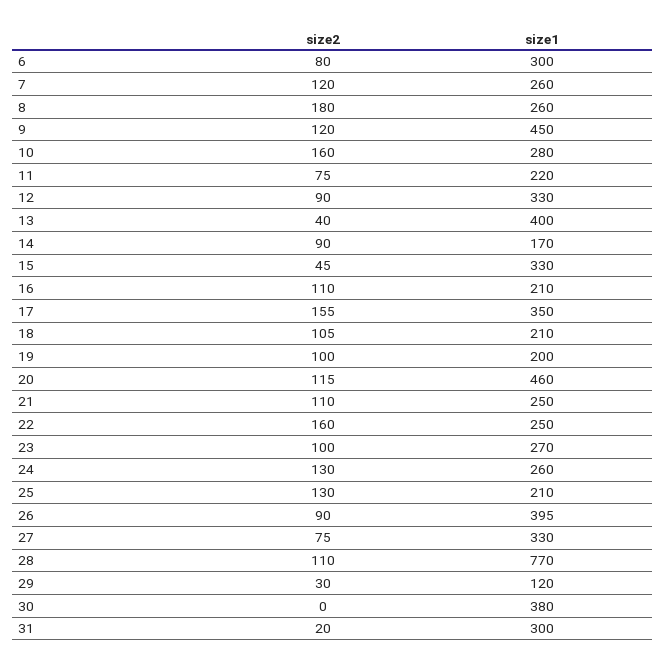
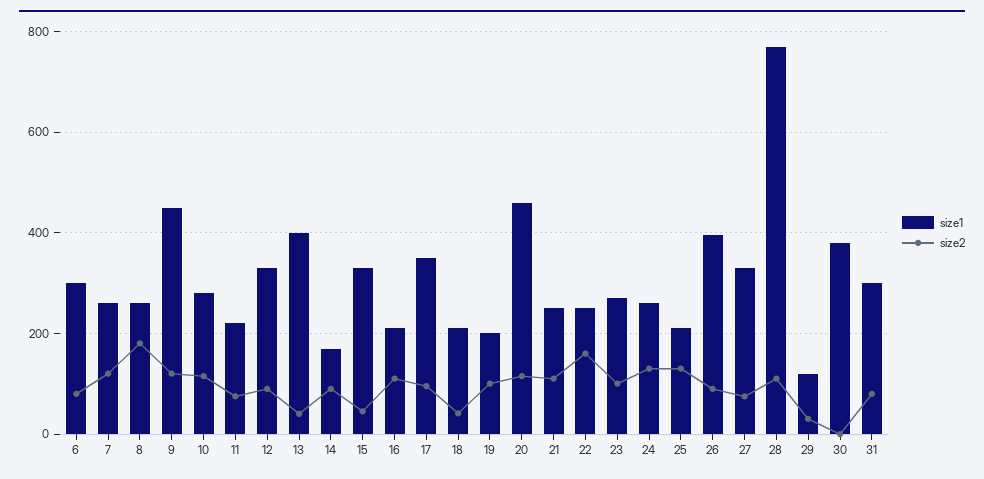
  {
    "size2": {
      "6": 80,
      "7": 120,
      "8": 180,
      "9": 120,
-     "10": 160,
+     "10": 120,
      "11": 75,
      "12": 90,
      "13": 40,
      "14": 90,
      "15": 45,
      "16": 110,
-     "17": 155,
+     "17": 100,
-     "18": 105,
+     "18": 40,
      "19": 100,
      "20": 115,
      "21": 110,
      "22": 160,
      "23": 100,
      "24": 130,
      "25": 130,
      "26": 90,
      "27": 75,
      "28": 110,
      "29": 30,
      "30": 0,
-     "31": 20
+     "31": 80
    },
    "size1": {
      "6": 300,
      "7": 260,
      "8": 260,
      "9": 450,
      "10": 280,
      "11": 220,
      "12": 330,
      "13": 400,
      "14": 170,
      "15": 330,
      "16": 210,
      "17": 350,
      "18": 210,
      "19": 200,
      "20": 460,
      "21": 250,
      "22": 250,
      "23": 270,
      "24": 260,
      "25": 210,
      "26": 395,
      "27": 330,
      "28": 770,
      "29": 120,
      "30": 380,
      "31": 300
    }
  }

